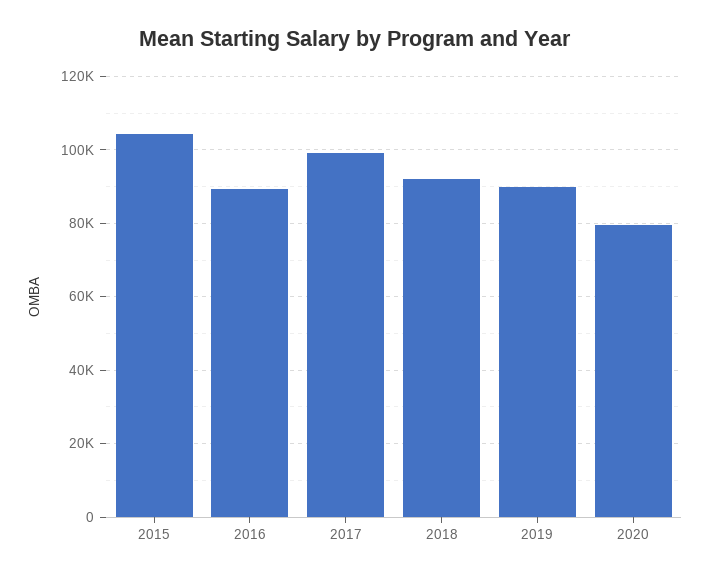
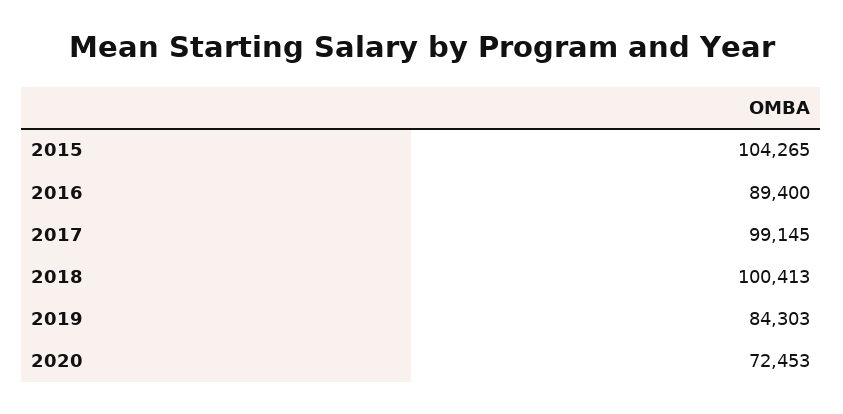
  {
    "2015": 104265,
    "2016": 89400,
    "2017": 99145,
-   "2018": 92000,
+   "2018": 100413,
-   "2019": 90000,
+   "2019": 84303,
-   "2020": 80000
+   "2020": 72453
  }

